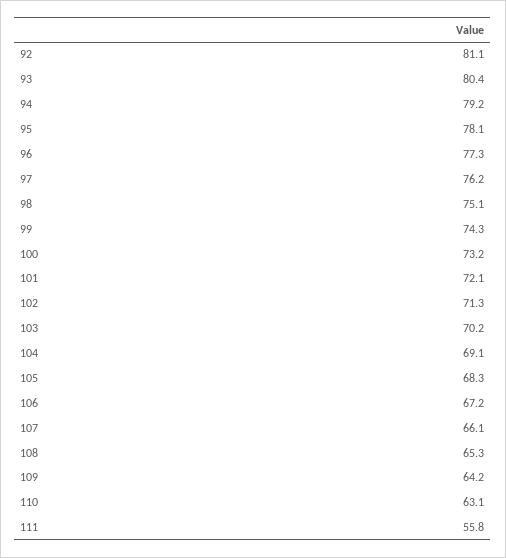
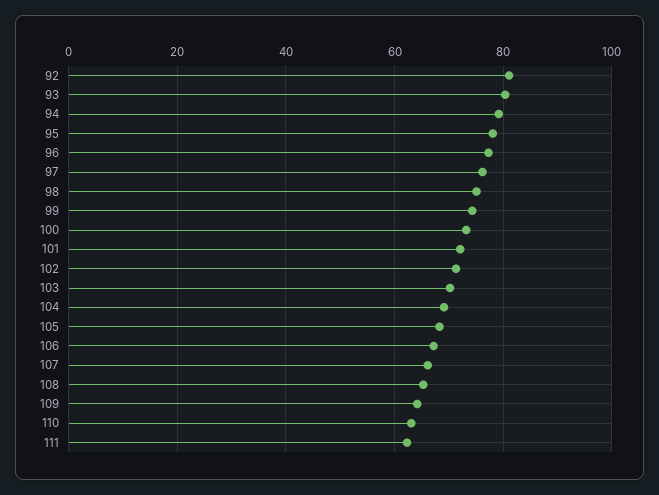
  {
    "92": 81.1,
    "93": 80.4,
    "94": 79.2,
    "95": 78.1,
    "96": 77.3,
    "97": 76.2,
    "98": 75.1,
    "99": 74.3,
    "100": 73.2,
    "101": 72.1,
    "102": 71.3,
    "103": 70.2,
    "104": 69.1,
    "105": 68.3,
    "106": 67.2,
    "107": 66.1,
    "108": 65.3,
    "109": 64.2,
    "110": 63.1,
-   "111": 55.8
+   "111": 62
  }

